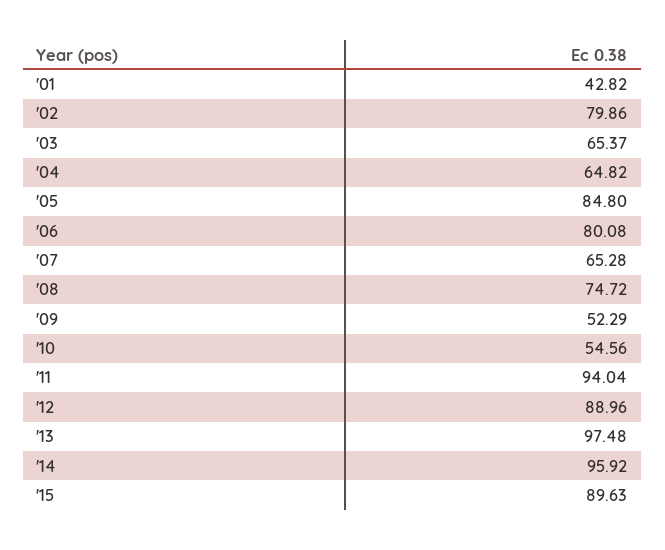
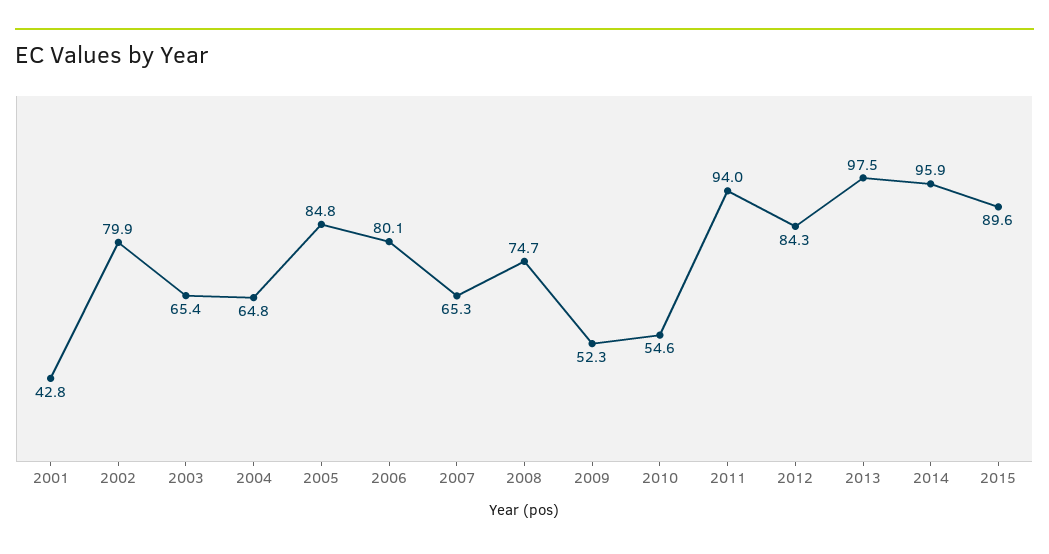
  {
    "'01": 42.82,
    "'02": 79.86,
    "'03": 65.37,
    "'04": 64.82,
    "'05": 84.8,
    "'06": 80.08,
    "'07": 65.28,
    "'08": 74.72,
    "'09": 52.29,
    "'10": 54.56,
    "'11": 94.04,
-   "'12": 88.96,
+   "'12": 84.3,
    "'13": 97.48,
    "'14": 95.92,
    "'15": 89.63
  }

